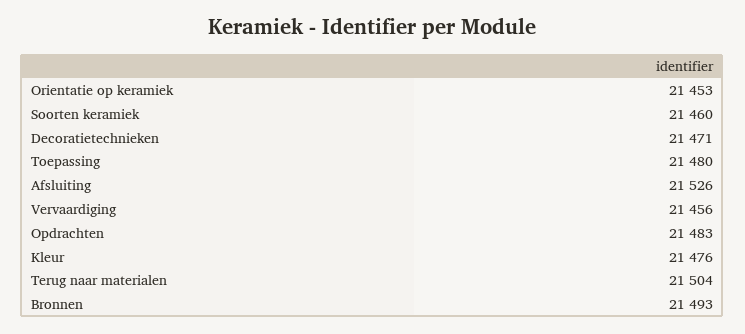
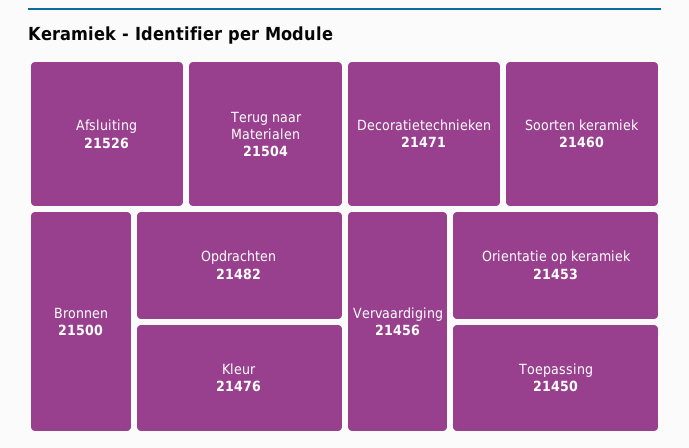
  {
    "Orientatie op keramiek": 21453,
    "Soorten keramiek": 21460,
    "Decoratietechnieken": 21471,
-   "Toepassing": 21480,
+   "Toepassing": 21450,
    "Afsluiting": 21526,
    "Vervaardiging": 21456,
-   "Opdrachten": 21483,
+   "Opdrachten": 21482,
    "Kleur": 21476,
    "Terug naar materialen": 21504,
-   "Bronnen": 21493
+   "Bronnen": 21500
  }

